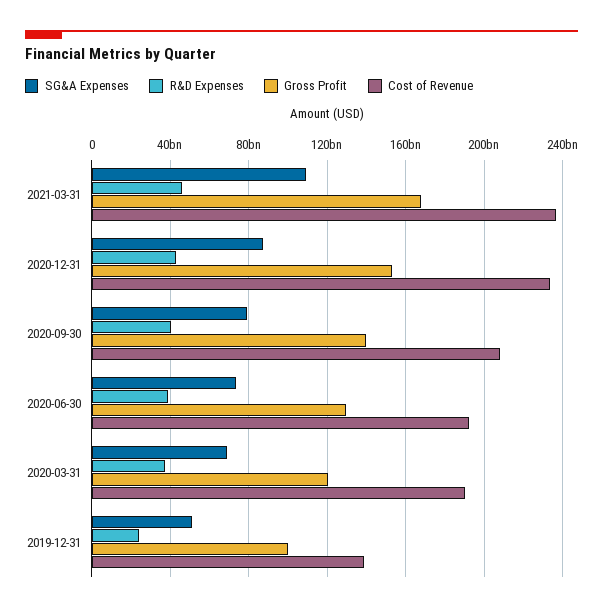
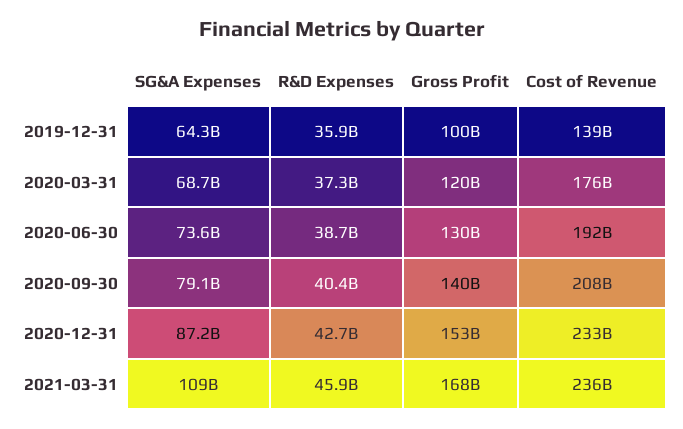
  {
    "SG&A Expenses": {
      "2021-03-31": 109000000000,
      "2020-12-31": 87200000000,
      "2020-09-30": 79100000000,
      "2020-06-30": 73600000000,
      "2020-03-31": 68700000000,
-     "2019-12-31": 50000000000
+     "2019-12-31": 64300000000
    },
    "R&D Expenses": {
      "2021-03-31": 45900000000,
      "2020-12-31": 42700000000,
      "2020-09-30": 40400000000,
      "2020-06-30": 38700000000,
      "2020-03-31": 37300000000,
-     "2019-12-31": 25000000000
+     "2019-12-31": 35900000000
    },
    "Gross Profit": {
      "2021-03-31": 168000000000,
      "2020-12-31": 153000000000,
      "2020-09-30": 140000000000,
      "2020-06-30": 130000000000,
      "2020-03-31": 120000000000,
      "2019-12-31": 100000000000
    },
    "Cost of Revenue": {
      "2021-03-31": 236000000000,
      "2020-12-31": 233000000000,
      "2020-09-30": 208000000000,
      "2020-06-30": 192000000000,
-     "2020-03-31": 190000000000,
+     "2020-03-31": 176000000000,
      "2019-12-31": 139000000000
    }
  }

